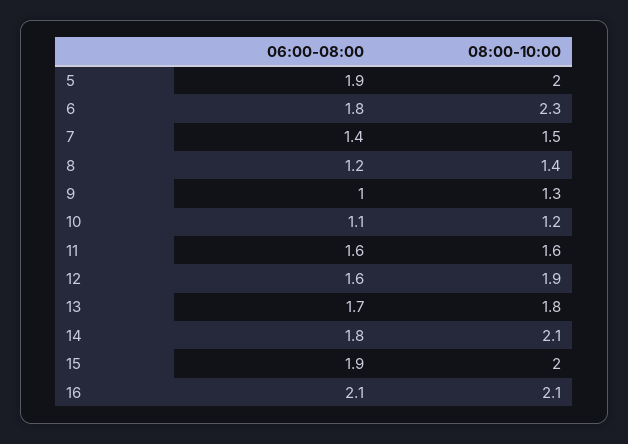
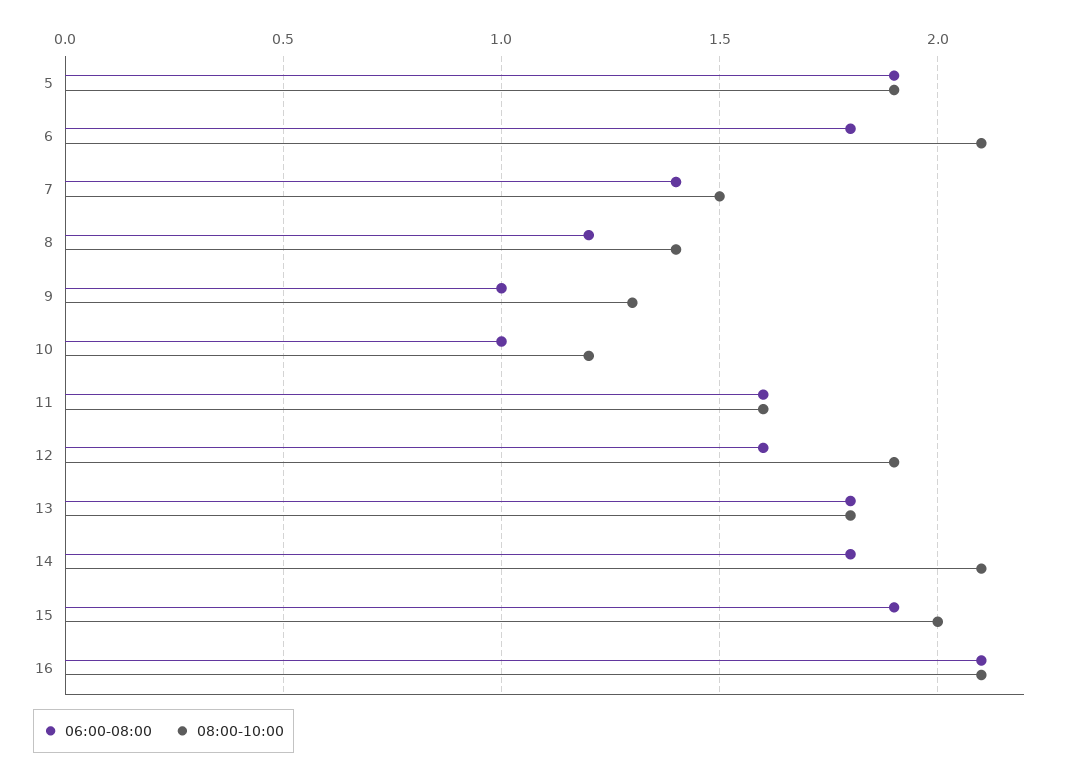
  {
    "06:00-08:00": {
      "5": 1.9,
      "6": 1.8,
      "7": 1.4,
      "8": 1.2,
      "9": 1,
-     "10": 1.1,
+     "10": 1,
      "11": 1.6,
      "12": 1.6,
-     "13": 1.7,
+     "13": 1.8,
      "14": 1.8,
      "15": 1.9,
      "16": 2.1
    },
    "08:00-10:00": {
-     "5": 2,
+     "5": 1.9,
-     "6": 2.3,
+     "6": 2.1,
      "7": 1.5,
      "8": 1.4,
      "9": 1.3,
      "10": 1.2,
      "11": 1.6,
      "12": 1.9,
      "13": 1.8,
      "14": 2.1,
      "15": 2,
      "16": 2.1
    }
  }

